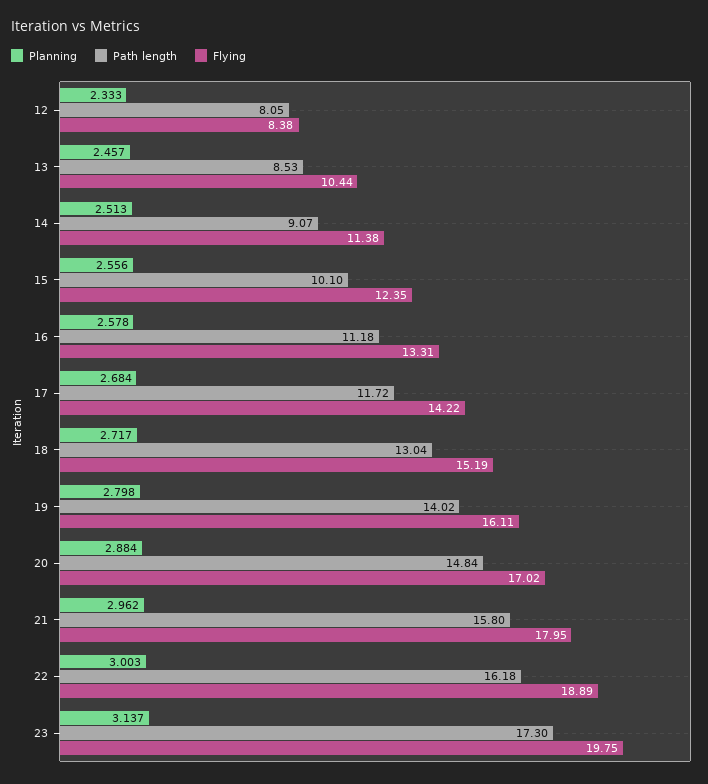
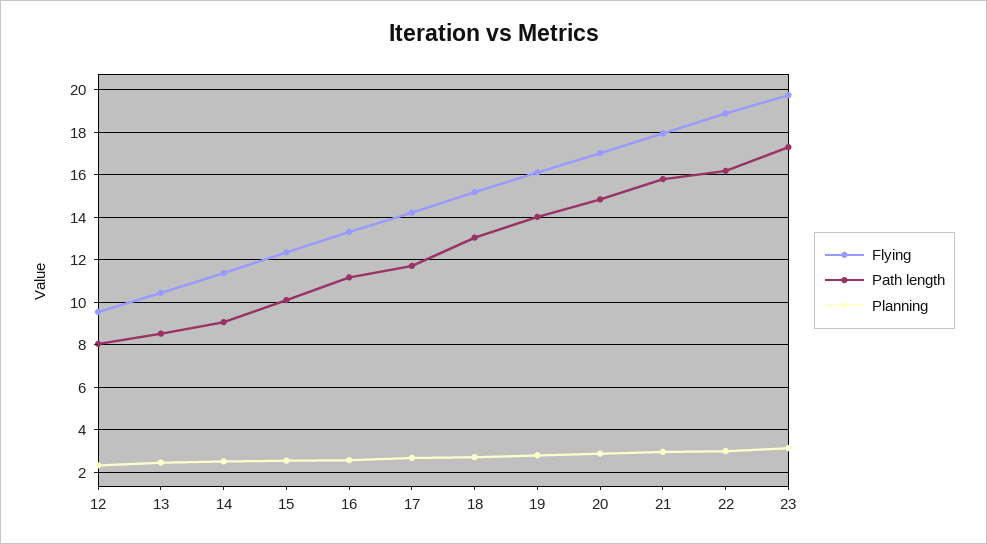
  {
    "Planning": {
      "12": 2.333,
      "13": 2.457,
      "14": 2.513,
      "15": 2.556,
      "16": 2.578,
      "17": 2.684,
      "18": 2.717,
      "19": 2.798,
      "20": 2.884,
      "21": 2.962,
      "22": 3.003,
      "23": 3.137
    },
    "Path length": {
      "12": 8.05,
      "13": 8.53,
      "14": 9.07,
      "15": 10.1,
      "16": 11.18,
      "17": 11.72,
      "18": 13.04,
      "19": 14.02,
      "20": 14.84,
      "21": 15.8,
      "22": 16.18,
      "23": 17.3
    },
    "Flying": {
-     "12": 8.38,
+     "12": 9.5,
      "13": 10.44,
      "14": 11.38,
      "15": 12.35,
      "16": 13.31,
      "17": 14.22,
      "18": 15.19,
      "19": 16.11,
      "20": 17.02,
      "21": 17.95,
      "22": 18.89,
      "23": 19.75
    }
  }

